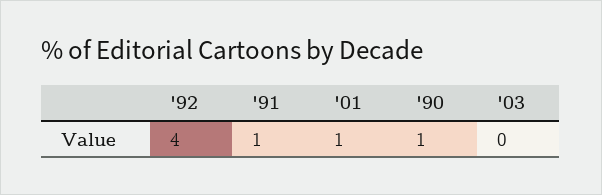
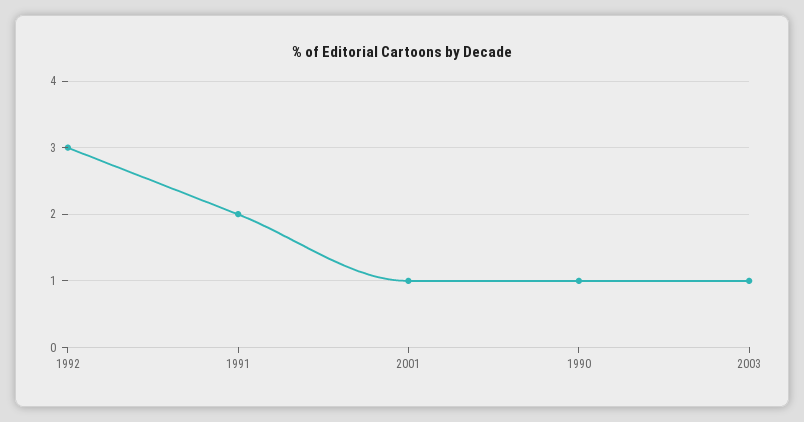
  {
-   "'92": 4,
+   "'92": 3,
-   "'91": 1,
+   "'91": 2,
    "'01": 1,
    "'90": 1,
-   "'03": 0
+   "'03": 1
  }

